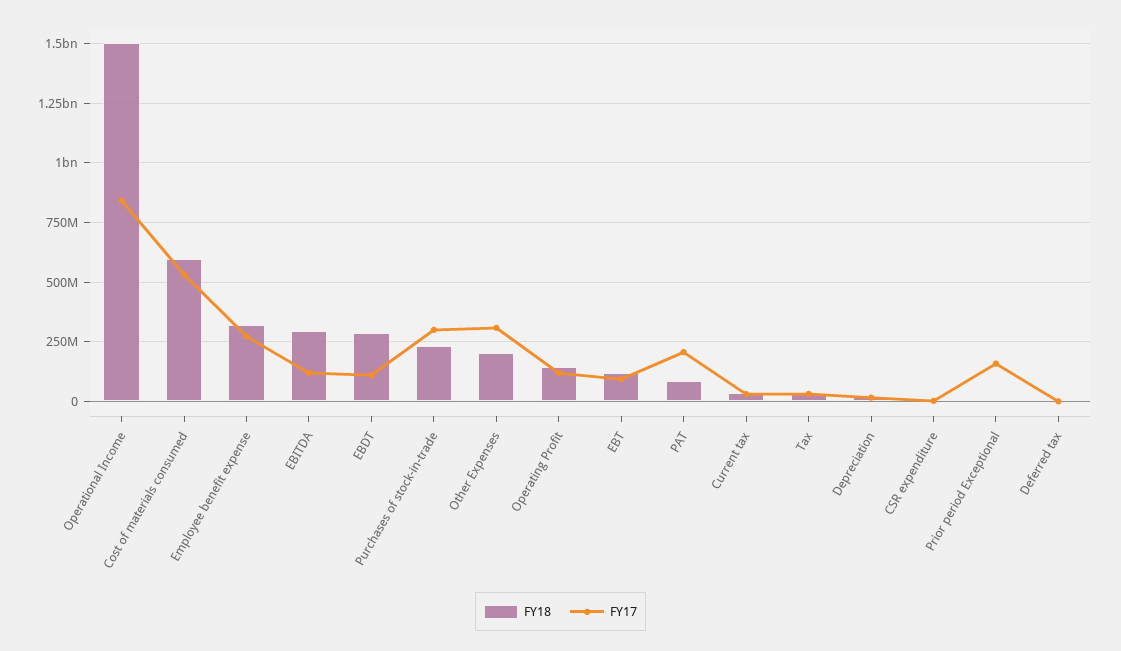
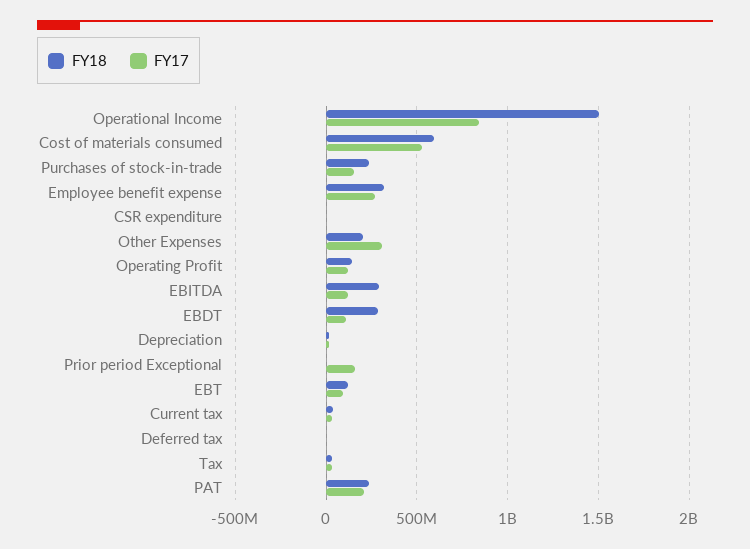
  {
    "FY18": {
      "Operational Income": 1500000000,
      "Cost of materials consumed": 600000000,
      "Employee benefit expense": 300000000,
      "EBITDA": 300000000,
      "EBDT": 300000000,
      "Purchases of stock-in-trade": 250000000,
      "Other Expenses": 200000000,
      "Operating Profit": 150000000,
      "EBT": 100000000,
-     "PAT": 100000000,
+     "PAT": 250000000,
      "Current tax": 50000000,
      "Tax": 50000000,
      "Depreciation": 0,
      "CSR expenditure": 0,
      "Prior period Exceptional": 0,
      "Deferred tax": 0
    },
    "FY17": {
      "Operational Income": 850000000,
      "Cost of materials consumed": 550000000,
      "Employee benefit expense": 250000000,
      "EBITDA": 100000000,
      "EBDT": 100000000,
-     "Purchases of stock-in-trade": 300000000,
+     "Purchases of stock-in-trade": 150000000,
      "Other Expenses": 300000000,
      "Operating Profit": 100000000,
      "EBT": 100000000,
      "PAT": 200000000,
      "Current tax": 50000000,
      "Tax": 50000000,
      "Depreciation": 0,
      "CSR expenditure": 0,
      "Prior period Exceptional": 150000000,
      "Deferred tax": 0
    }
  }

